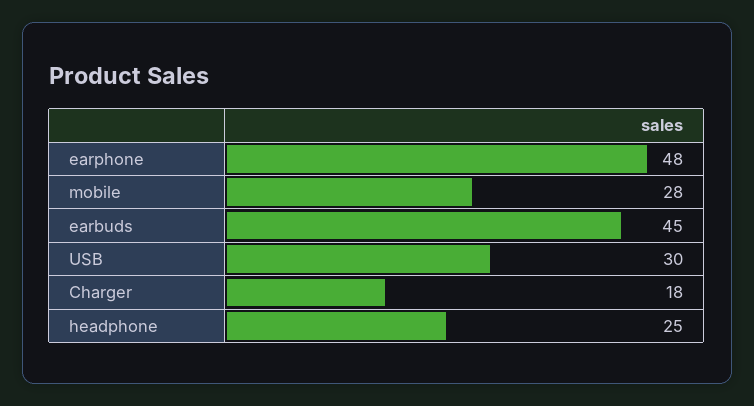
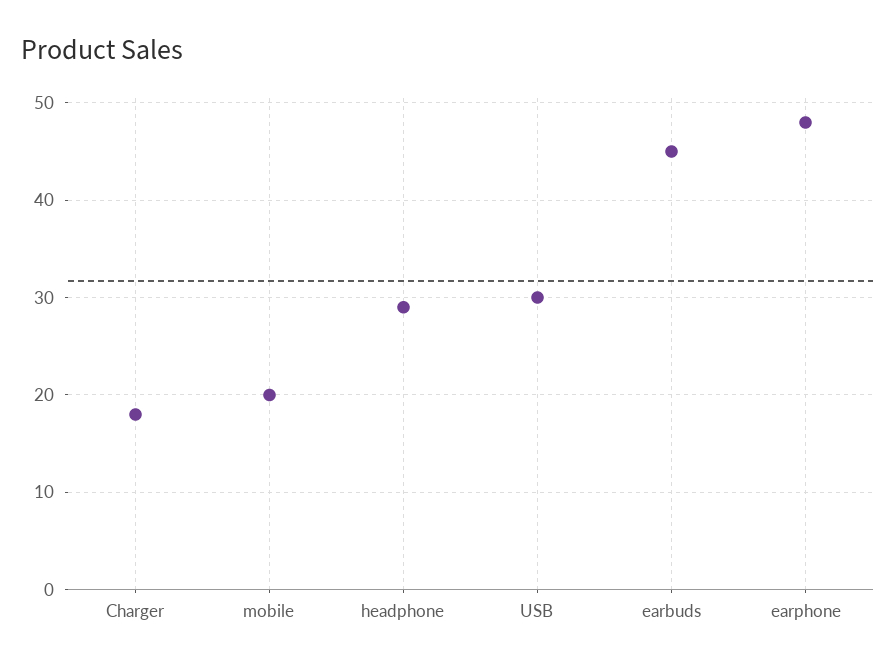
  {
    "earphone": 48,
-   "mobile": 28,
+   "mobile": 20,
    "earbuds": 45,
    "USB": 30,
    "Charger": 18,
-   "headphone": 25
+   "headphone": 29
  }

